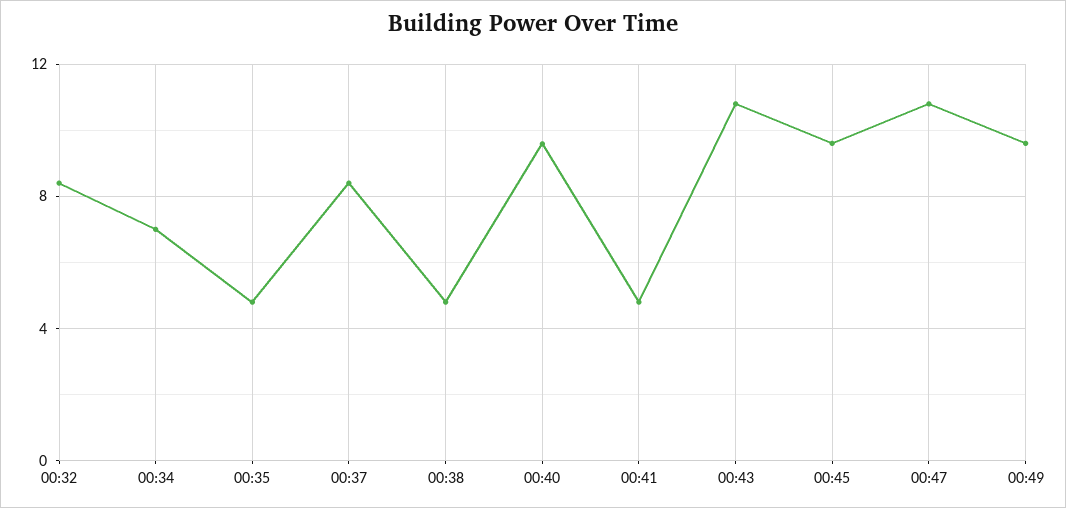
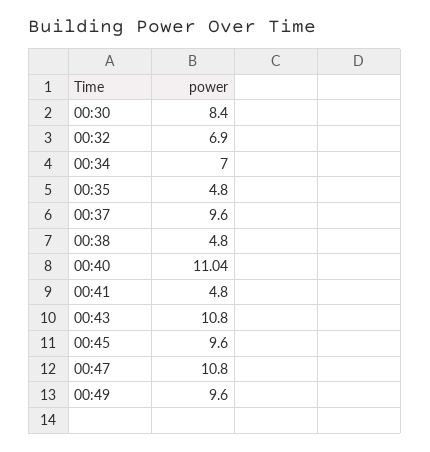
  {
-   "00:32": 8.5,
+   "00:32": 6.9,
    "00:34": 7,
    "00:35": 4.8,
-   "00:37": 8.5,
+   "00:37": 9.6,
    "00:38": 4.8,
-   "00:40": 9.5,
+   "00:40": 11.04,
    "00:41": 4.8,
    "00:43": 10.8,
    "00:45": 9.6,
    "00:47": 10.8,
-   "00:49": 9.6
+   "00:49": 9.6,
+   "00:30": 8.4
  }

